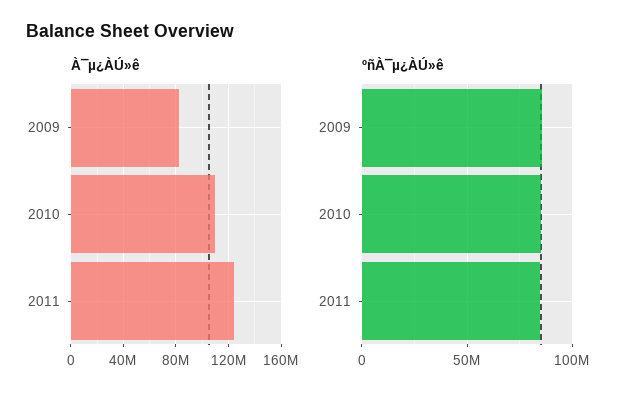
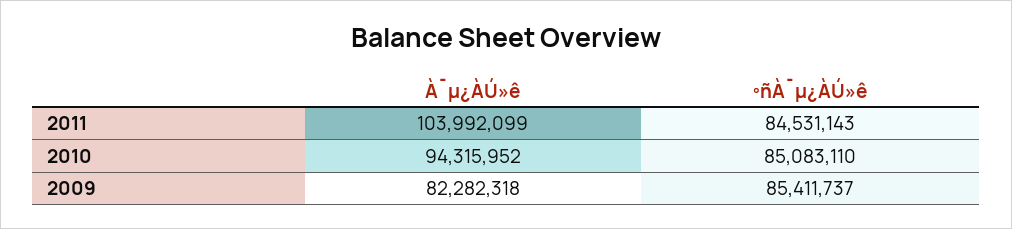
  {
    "À¯µ¿ÀÚ»ê": {
      "2009": 82282318,
-     "2010": 110000000,
+     "2010": 94315952,
-     "2011": 125000000
+     "2011": 103992099
    },
    "ºñÀ¯µ¿ÀÚ»ê": {
      "2009": 85411737,
      "2010": 85083110,
      "2011": 84531143
    }
  }

